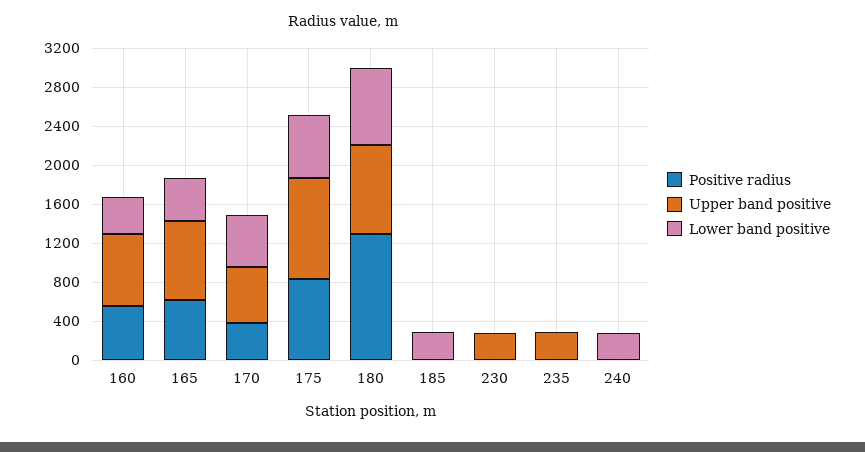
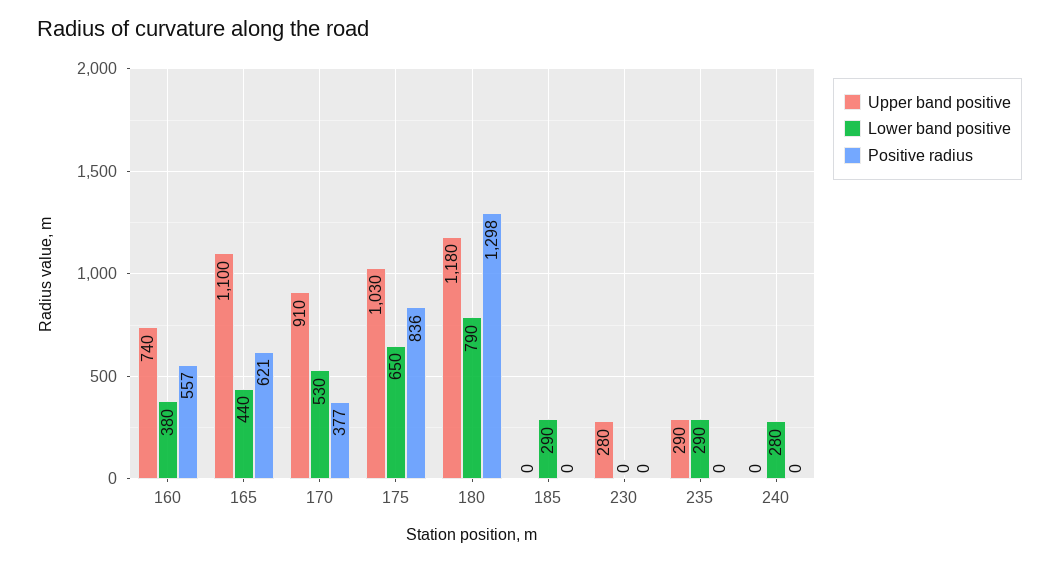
  {
    "Positive radius": {
      "160": 557,
      "165": 621,
      "170": 377,
      "175": 836,
      "180": 1298,
      "185": 0,
      "230": 0,
      "235": 0,
      "240": 0
    },
    "Upper band positive": {
      "160": 740,
-     "165": 800,
+     "165": 1100,
-     "170": 600,
+     "170": 910,
      "175": 1030,
-     "180": 900,
+     "180": 1180,
      "185": 0,
      "230": 280,
      "235": 290,
      "240": 0
    },
    "Lower band positive": {
      "160": 380,
      "165": 440,
      "170": 530,
      "175": 650,
      "180": 790,
      "185": 290,
      "230": 0,
-     "235": 0,
+     "235": 290,
      "240": 280
    }
  }

